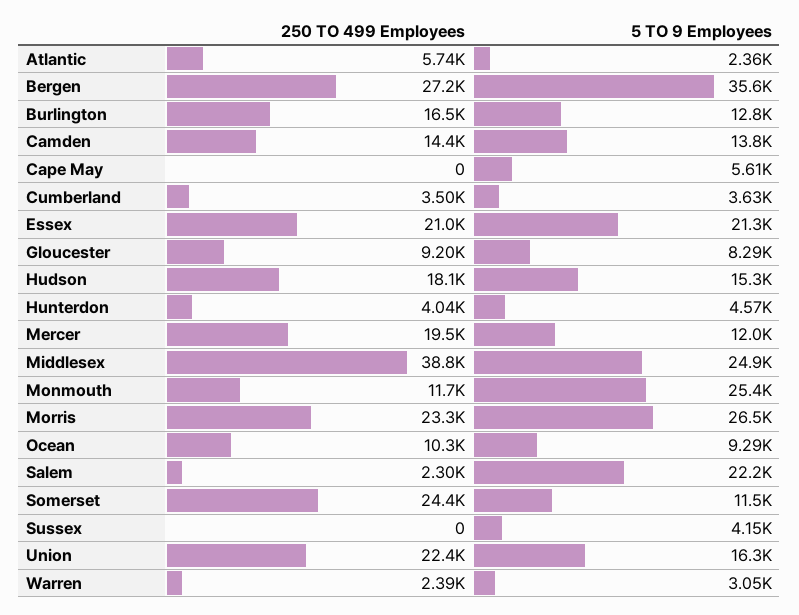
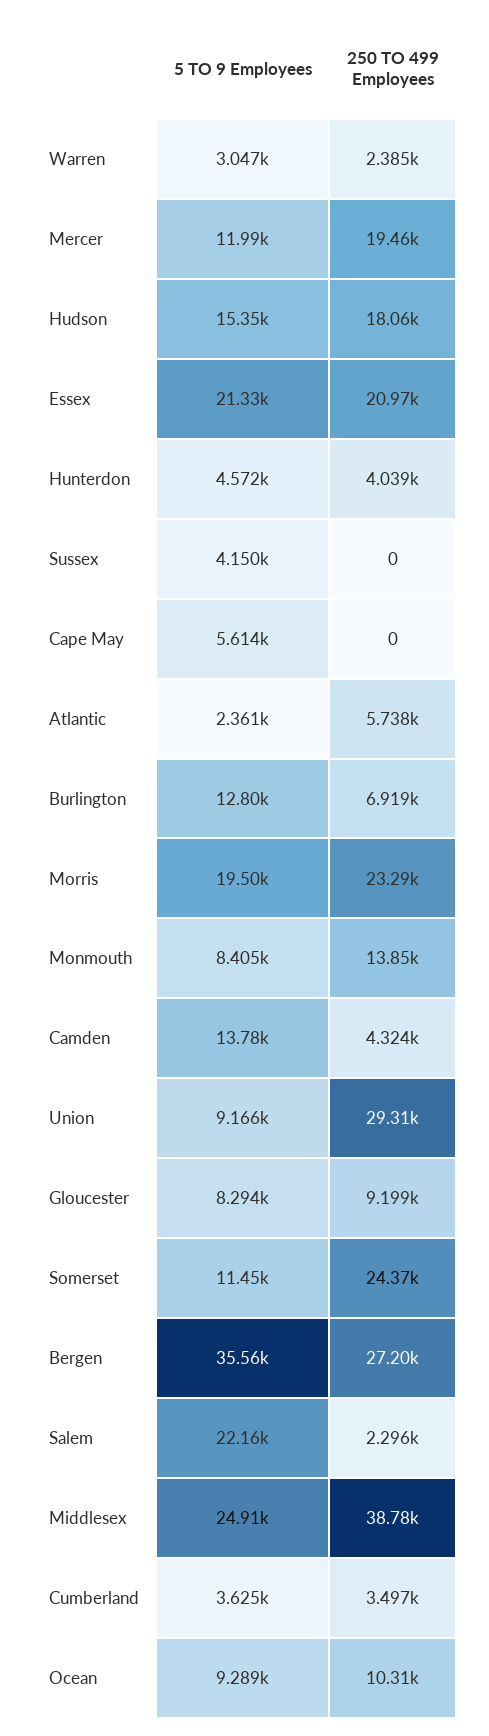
  {
    "250 TO 499 Employees": {
      "Atlantic": 5738,
      "Bergen": 27200,
-     "Burlington": 16500,
+     "Burlington": 6919,
-     "Camden": 14400,
+     "Camden": 4324,
      "Cape May": 0,
      "Cumberland": 3497,
      "Essex": 20970,
      "Gloucester": 9199,
      "Hudson": 18060,
      "Hunterdon": 4039,
      "Mercer": 19460,
      "Middlesex": 38780,
-     "Monmouth": 11700,
+     "Monmouth": 13850,
      "Morris": 23290,
      "Ocean": 10310,
      "Salem": 2296,
      "Somerset": 24370,
      "Sussex": 0,
-     "Union": 22400,
+     "Union": 29310,
      "Warren": 2385
    },
    "5 TO 9 Employees": {
      "Atlantic": 2361,
      "Bergen": 35560,
      "Burlington": 12800,
      "Camden": 13780,
      "Cape May": 5614,
      "Cumberland": 3625,
      "Essex": 21330,
      "Gloucester": 8294,
      "Hudson": 15350,
      "Hunterdon": 4572,
      "Mercer": 11990,
      "Middlesex": 24910,
-     "Monmouth": 25400,
+     "Monmouth": 8405,
-     "Morris": 26500,
+     "Morris": 19500,
      "Ocean": 9289,
      "Salem": 22160,
      "Somerset": 11450,
      "Sussex": 4150,
-     "Union": 16300,
+     "Union": 9166,
      "Warren": 3047
    }
  }

